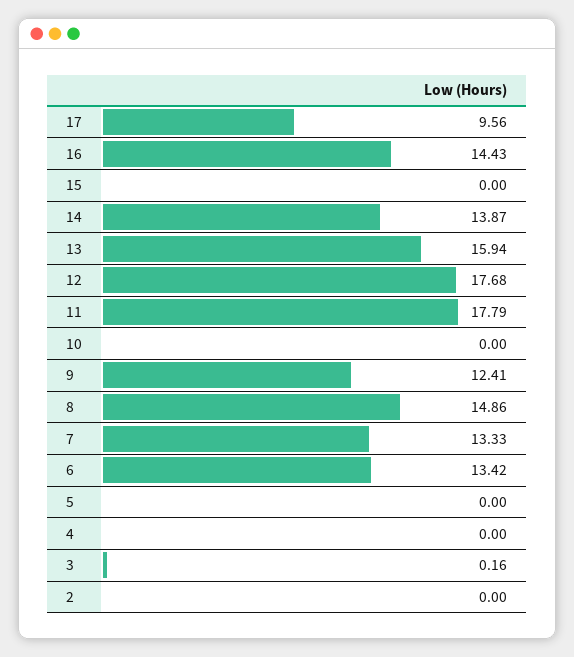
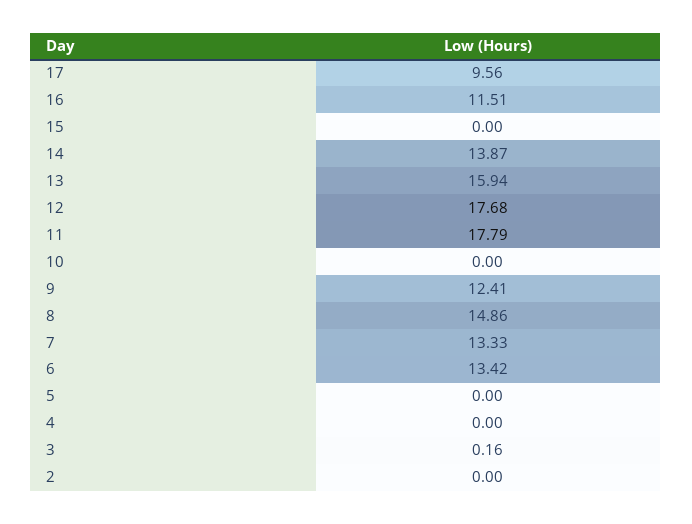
  {
    "17": 9.56,
-   "16": 14.43,
+   "16": 11.51,
    "15": 0,
    "14": 13.87,
    "13": 15.94,
    "12": 17.68,
    "11": 17.79,
    "10": 0,
    "9": 12.41,
    "8": 14.86,
    "7": 13.33,
    "6": 13.42,
    "5": 0,
    "4": 0,
    "3": 0.16,
    "2": 0
  }

